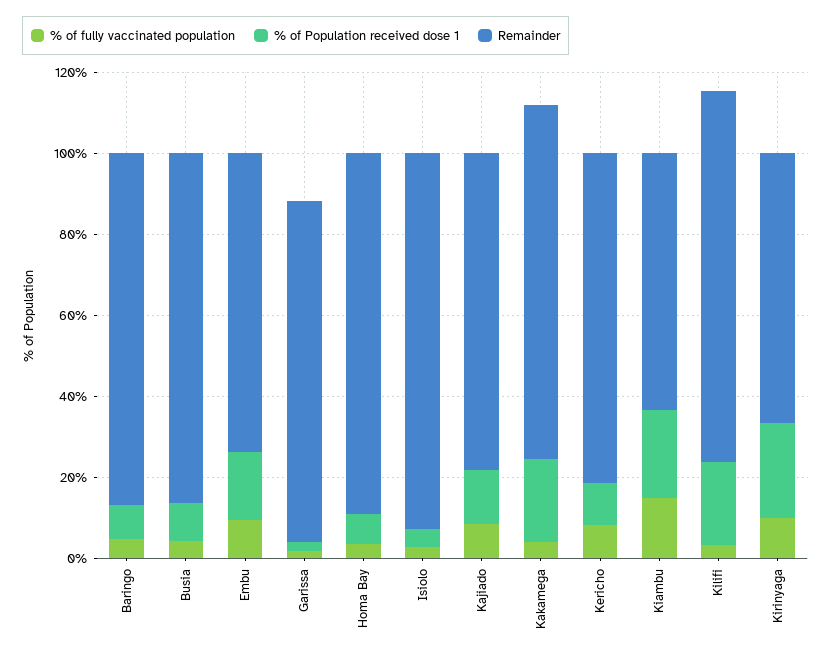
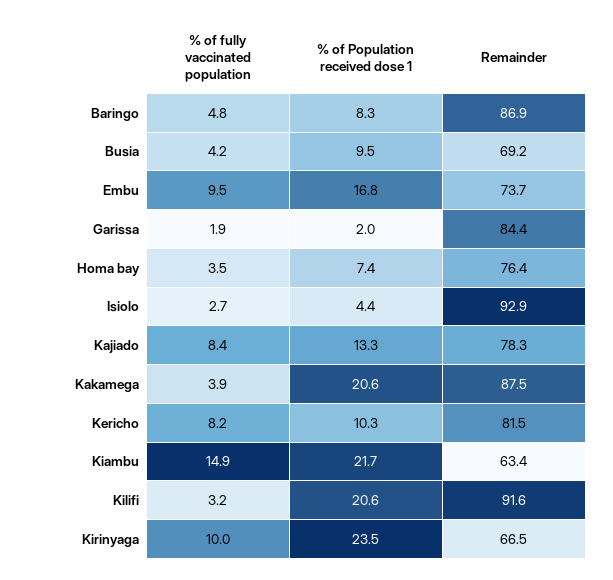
  {
    "% of fully vaccinated population": {
      "Baringo": 4.8,
      "Busia": 4.2,
      "Embu": 9.5,
      "Garissa": 1.9,
      "Homa Bay": 3.5,
      "Isiolo": 2.7,
      "Kajiado": 8.4,
      "Kakamega": 3.9,
      "Kericho": 8.2,
      "Kiambu": 14.9,
      "Kilifi": 3.2,
      "Kirinyaga": 10
    },
    "% of Population received dose 1": {
      "Baringo": 8.3,
      "Busia": 9.5,
      "Embu": 16.8,
      "Garissa": 2,
      "Homa Bay": 7.4,
      "Isiolo": 4.4,
      "Kajiado": 13.3,
      "Kakamega": 20.6,
      "Kericho": 10.3,
      "Kiambu": 21.7,
      "Kilifi": 20.6,
      "Kirinyaga": 23.5
    },
    "Remainder": {
      "Baringo": 86.9,
-     "Busia": 85,
+     "Busia": 69.2,
      "Embu": 73.7,
      "Garissa": 84.4,
-     "Homa Bay": 90,
+     "Homa Bay": 76.4,
      "Isiolo": 92.9,
      "Kajiado": 78.3,
      "Kakamega": 87.5,
      "Kericho": 81.5,
      "Kiambu": 63.4,
      "Kilifi": 91.6,
      "Kirinyaga": 66.5
    }
  }

